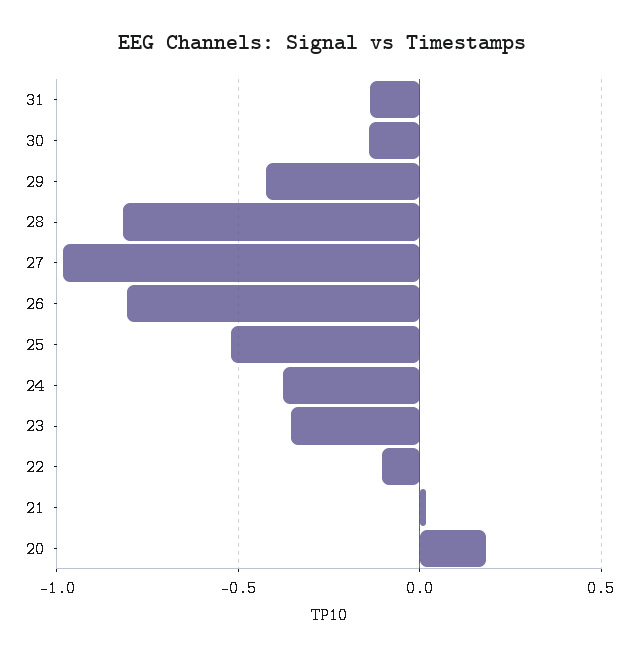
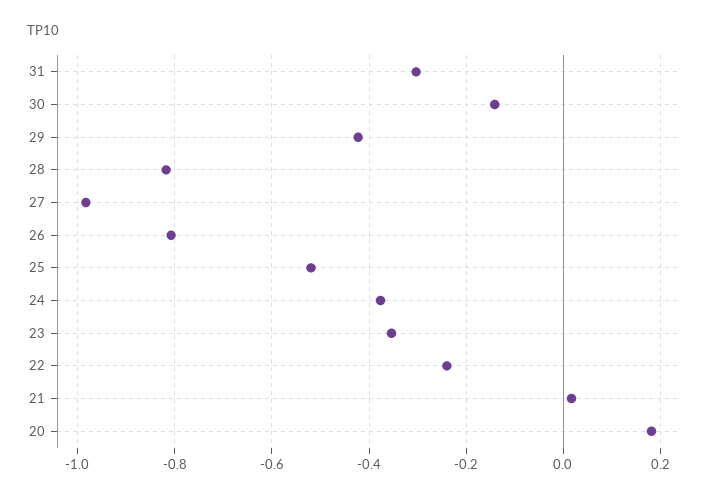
  {
-   "31": -0.15,
+   "31": -0.3,
    "30": -0.14,
    "29": -0.42,
    "28": -0.82,
    "27": -0.98,
    "26": -0.8,
    "25": -0.52,
    "24": -0.38,
    "23": -0.36,
-   "22": -0.1,
+   "22": -0.24,
    "21": 0.02,
    "20": 0.18
  }

